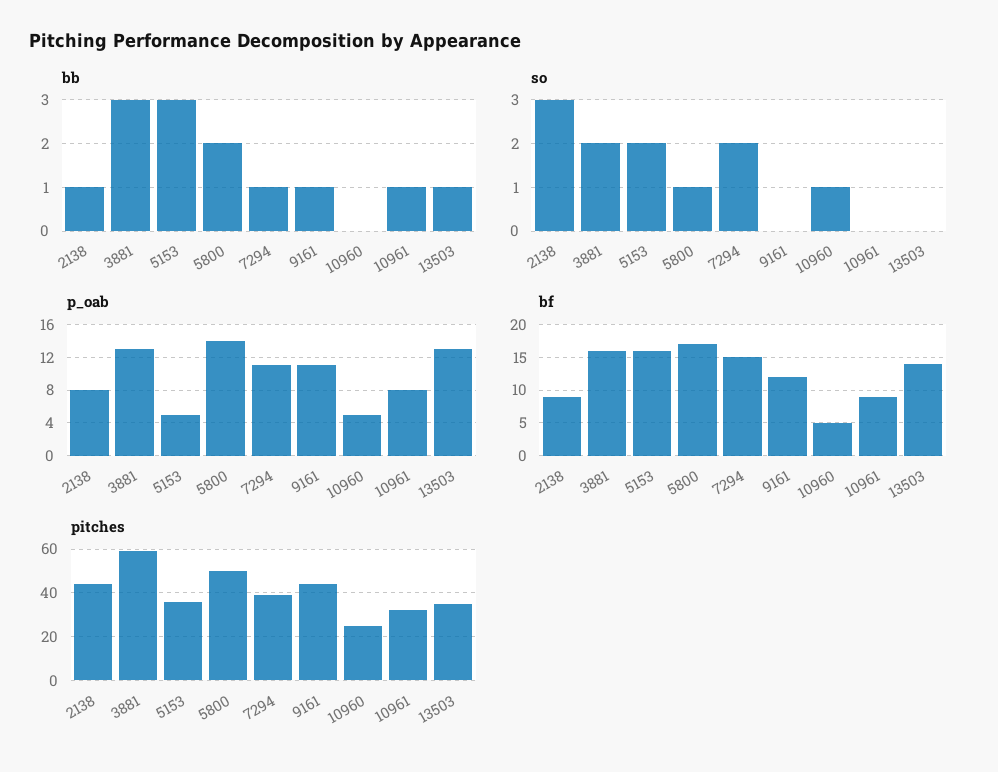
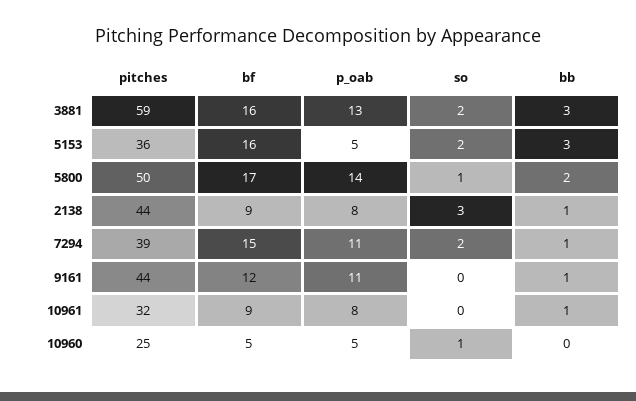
  {
    "bb": {
      "2138": 1,
      "3881": 3,
      "5153": 3,
      "5800": 2,
      "7294": 1,
      "9161": 1,
      "10960": 0,
-     "10961": 1,
+     "10961": 1
-     "13503": 1
    },
    "so": {
      "2138": 3,
      "3881": 2,
      "5153": 2,
      "5800": 1,
      "7294": 2,
      "9161": 0,
      "10960": 1,
-     "10961": 0,
+     "10961": 0
-     "13503": 0
    },
    "p_oab": {
      "2138": 8,
      "3881": 13,
      "5153": 5,
      "5800": 14,
      "7294": 11,
      "9161": 11,
      "10960": 5,
-     "10961": 8,
+     "10961": 8
-     "13503": 13
    },
    "bf": {
      "2138": 9,
      "3881": 16,
      "5153": 16,
      "5800": 17,
      "7294": 15,
      "9161": 12,
      "10960": 5,
-     "10961": 9,
+     "10961": 9
-     "13503": 14
    },
    "pitches": {
      "2138": 44,
      "3881": 59,
      "5153": 36,
      "5800": 50,
      "7294": 39,
      "9161": 44,
      "10960": 25,
-     "10961": 32,
+     "10961": 32
-     "13503": 35
    }
  }

